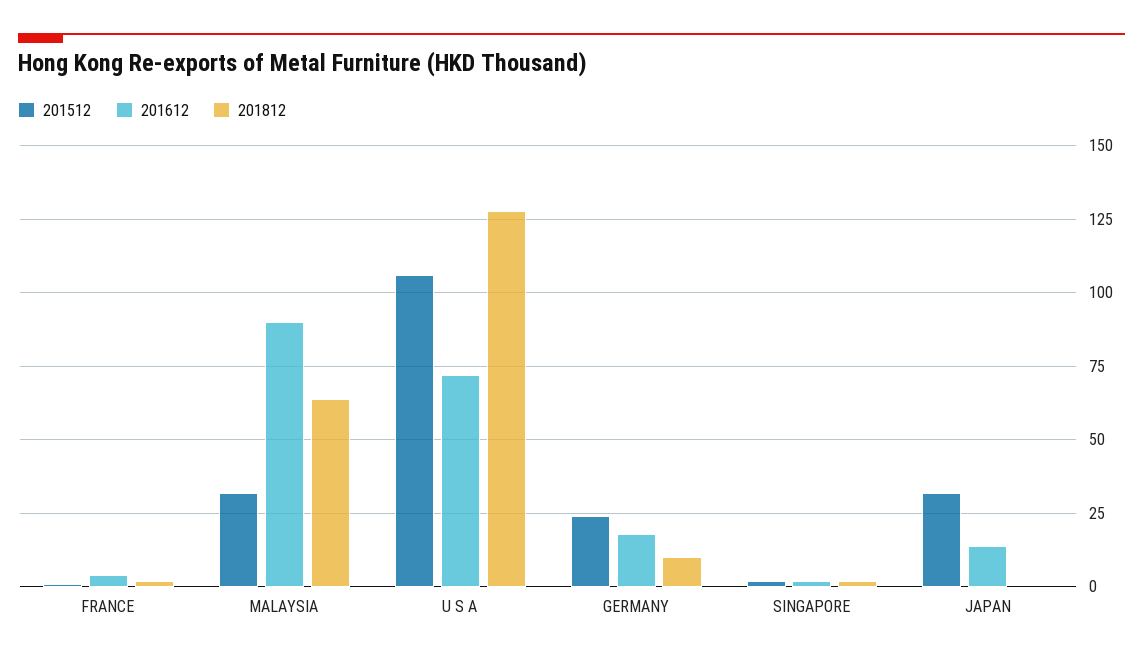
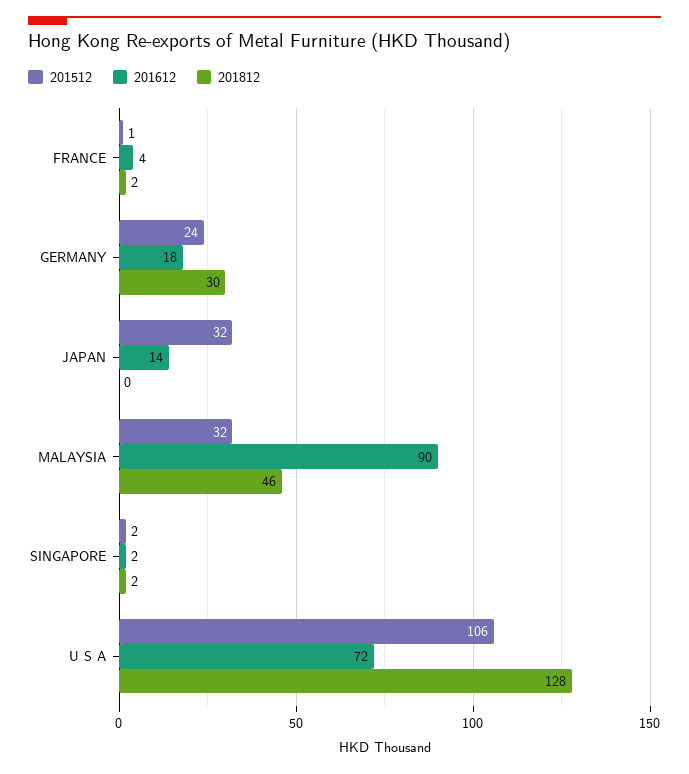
  {
    "201512": {
      "FRANCE": 1,
      "MALAYSIA": 32,
      "U S A": 106,
      "GERMANY": 24,
      "SINGAPORE": 2,
      "JAPAN": 32
    },
    "201612": {
      "FRANCE": 4,
      "MALAYSIA": 90,
      "U S A": 72,
      "GERMANY": 18,
      "SINGAPORE": 2,
      "JAPAN": 14
    },
    "201812": {
      "FRANCE": 2,
-     "MALAYSIA": 65,
+     "MALAYSIA": 46,
      "U S A": 128,
-     "GERMANY": 10,
+     "GERMANY": 30,
      "SINGAPORE": 2,
      "JAPAN": 0
    }
  }

